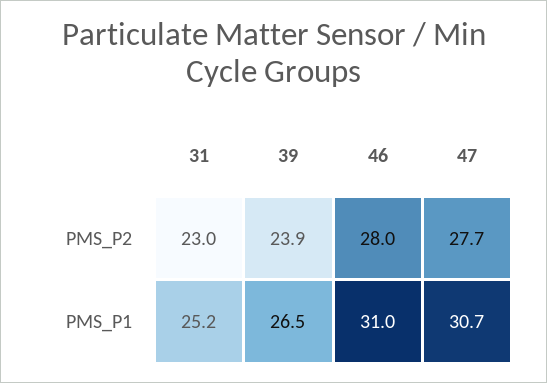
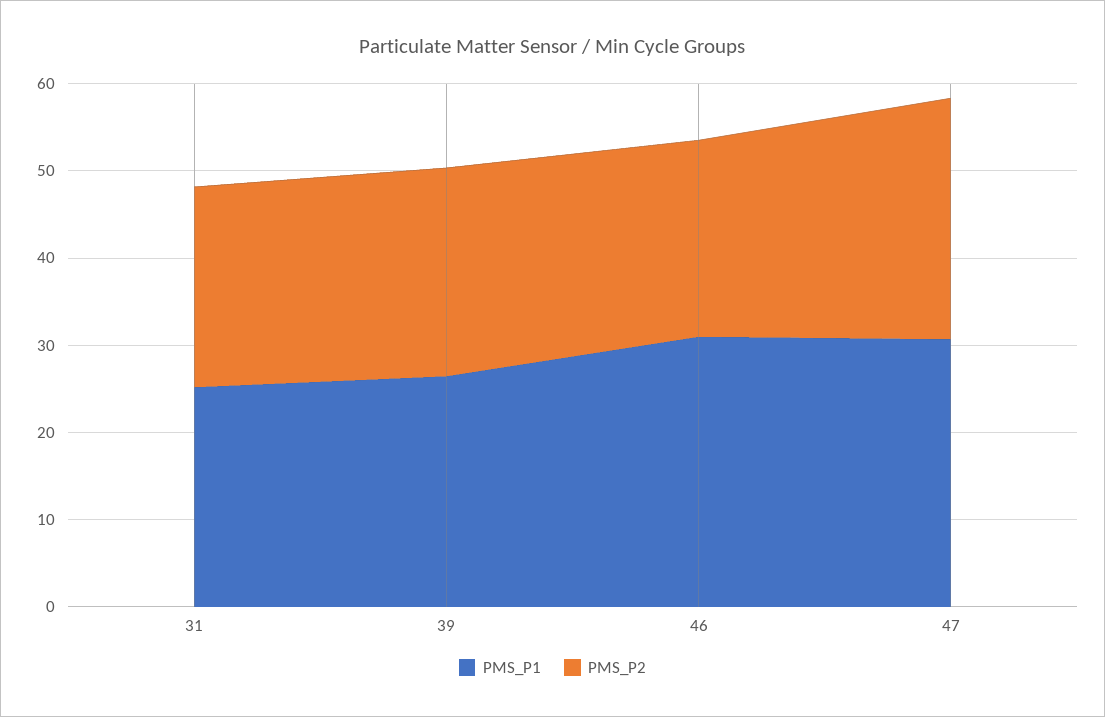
  {
    "PMS_P2": {
      "31": 23,
      "39": 23.9,
-     "46": 28,
+     "46": 22,
      "47": 27.7
    },
    "PMS_P1": {
      "31": 25.2,
      "39": 26.5,
      "46": 31,
      "47": 30.7
    }
  }

